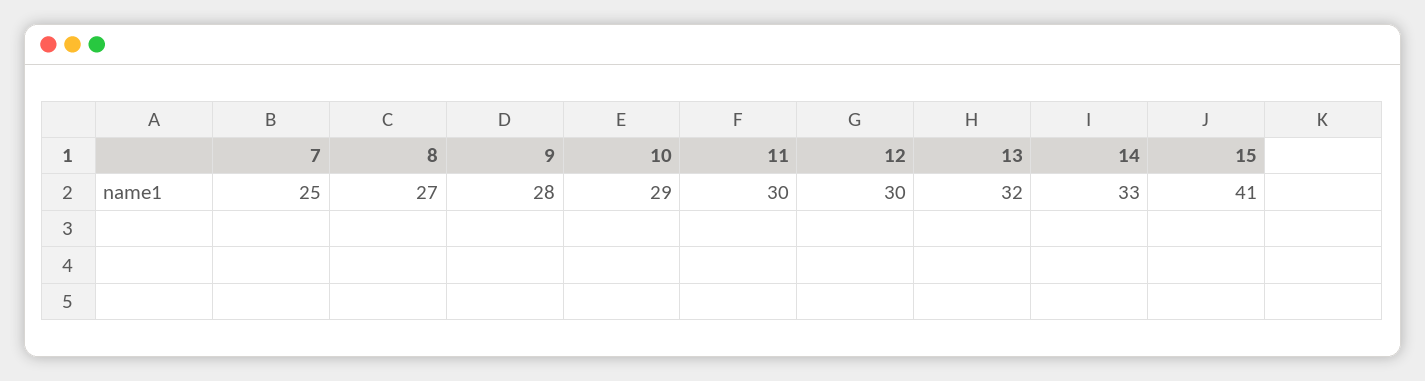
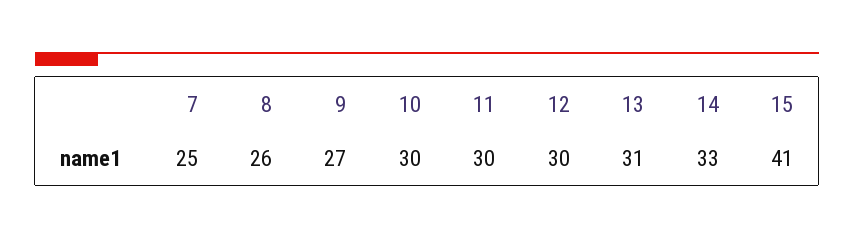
  {
    "7": 25,
-   "8": 27,
+   "8": 26,
-   "9": 28,
+   "9": 27,
-   "10": 29,
+   "10": 30,
    "11": 30,
    "12": 30,
-   "13": 32,
+   "13": 31,
    "14": 33,
    "15": 41
  }

